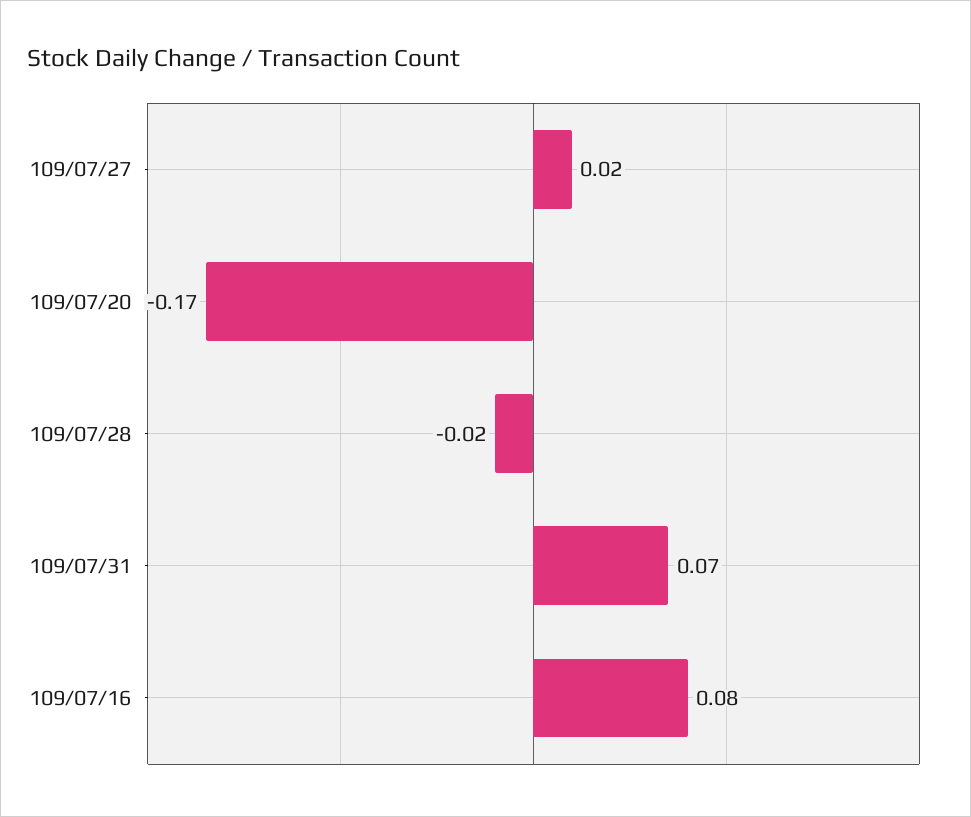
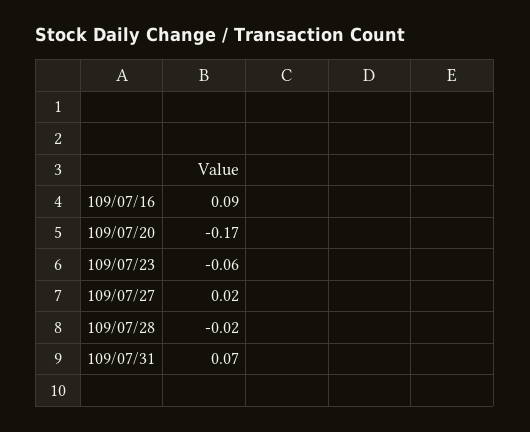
  {
    "109/07/27": 0.02,
    "109/07/20": -0.17,
    "109/07/28": -0.02,
    "109/07/31": 0.07,
-   "109/07/16": 0.08
+   "109/07/16": 0.09,
+   "109/07/23": -0.06
  }

